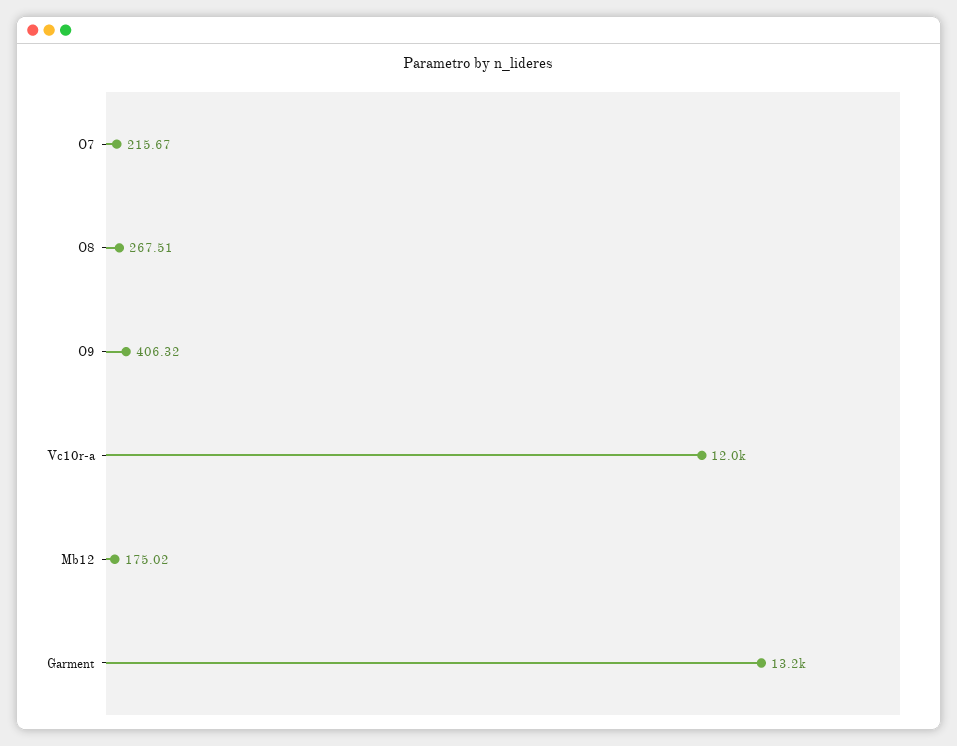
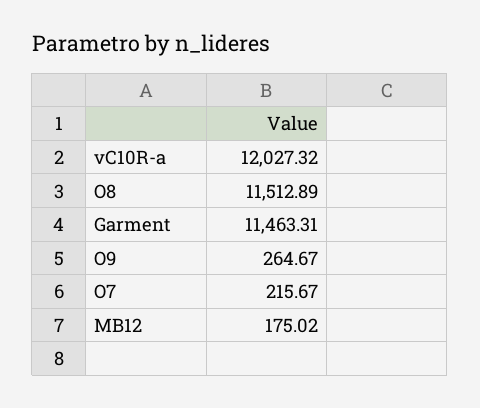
  {
    "O7": 215.67,
-   "O8": 267.51,
+   "O8": 11512.89,
-   "O9": 406.32,
+   "O9": 264.67,
    "Vc10r-a": 12027.32,
    "Mb12": 175.02,
-   "Garment": 13200
+   "Garment": 11463.31
  }

